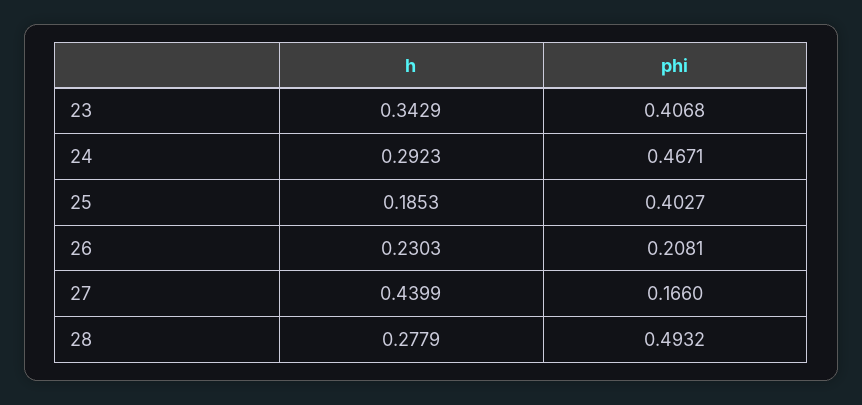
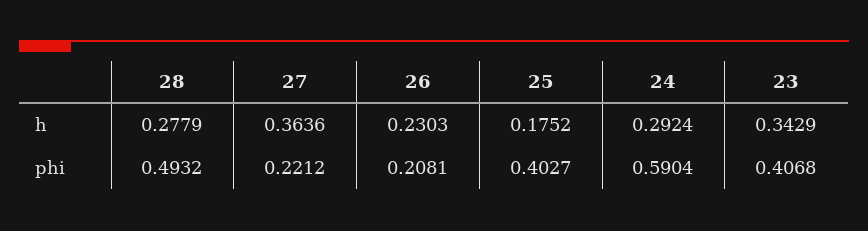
  {
    "h": {
      "23": 0.3429,
-     "24": 0.2923,
+     "24": 0.2924,
-     "25": 0.1853,
+     "25": 0.1752,
      "26": 0.2303,
-     "27": 0.4399,
+     "27": 0.3636,
      "28": 0.2779
    },
    "phi": {
      "23": 0.4068,
-     "24": 0.4671,
+     "24": 0.5904,
      "25": 0.4027,
      "26": 0.2081,
-     "27": 0.166,
+     "27": 0.2212,
      "28": 0.4932
    }
  }

